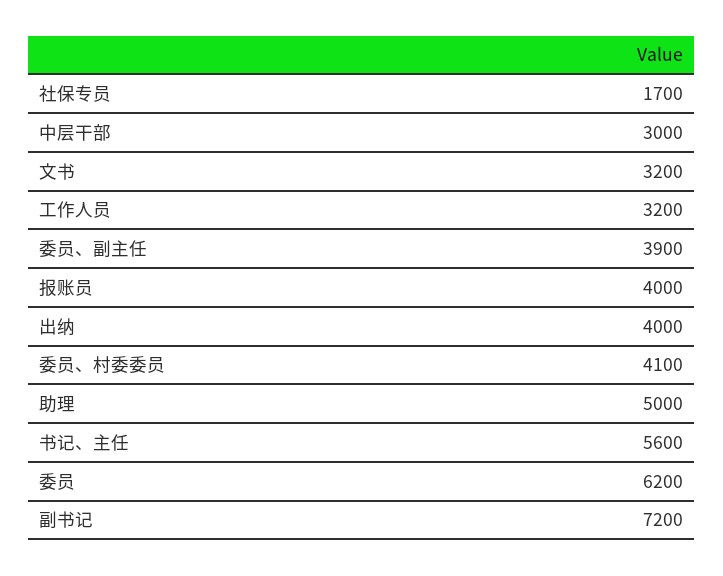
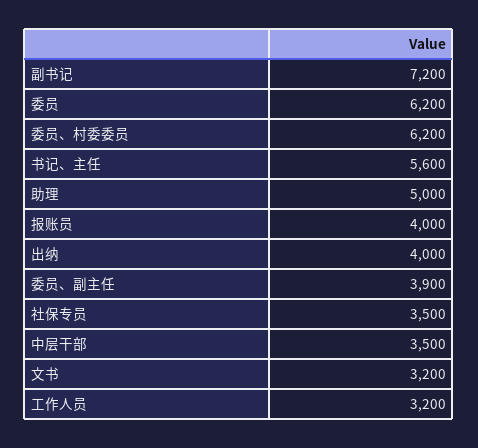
  {
-   "社保专员": 1700,
+   "社保专员": 3500,
-   "中层干部": 3000,
+   "中层干部": 3500,
    "文书": 3200,
    "工作人员": 3200,
    "委员、副主任": 3900,
    "报账员": 4000,
    "出纳": 4000,
-   "委员、村委委员": 4100,
+   "委员、村委委员": 6200,
    "助理": 5000,
    "书记、主任": 5600,
    "委员": 6200,
    "副书记": 7200
  }

